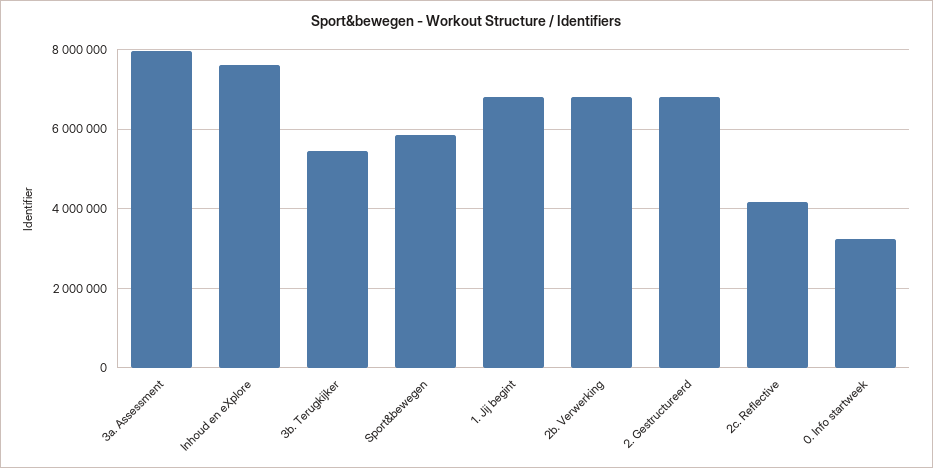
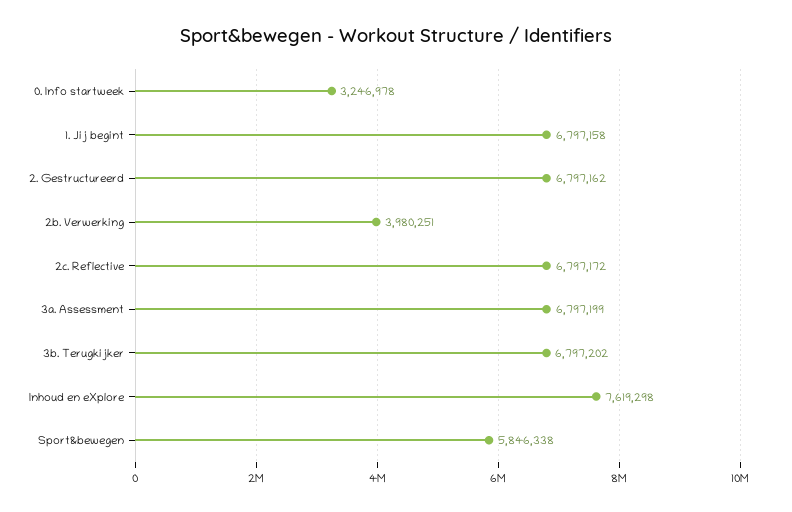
  {
-   "3a. Assessment": 8000000,
+   "3a. Assessment": 6797199,
    "Inhoud en eXplore": 7619298,
-   "3b. Terugkijker": 5400000,
+   "3b. Terugkijker": 6797202,
    "Sport&bewegen": 5846338,
    "1. Jij begint": 6797158,
-   "2b. Verwerking": 6800000,
+   "2b. Verwerking": 3980251,
    "2. Gestructureerd": 6797162,
-   "2c. Reflective": 4200000,
+   "2c. Reflective": 6797172,
    "0. Info startweek": 3246978
  }

